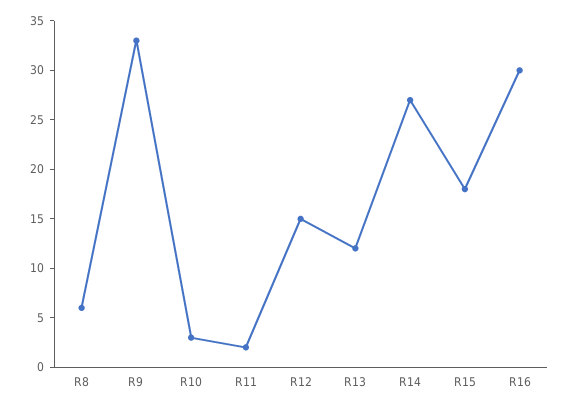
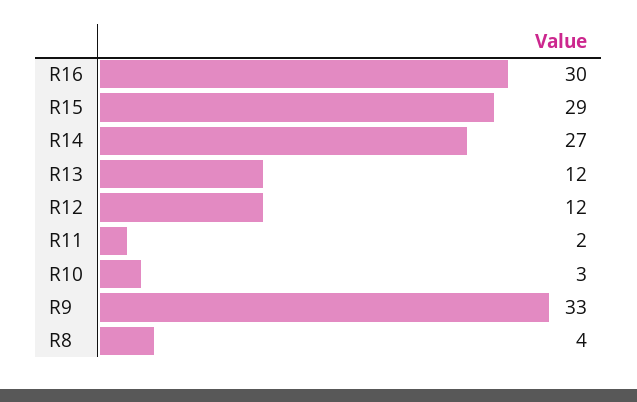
  {
-   "R8": 6,
+   "R8": 4,
    "R9": 33,
    "R10": 3,
    "R11": 2,
-   "R12": 15,
+   "R12": 12,
    "R13": 12,
    "R14": 27,
-   "R15": 18,
+   "R15": 29,
    "R16": 30
  }

